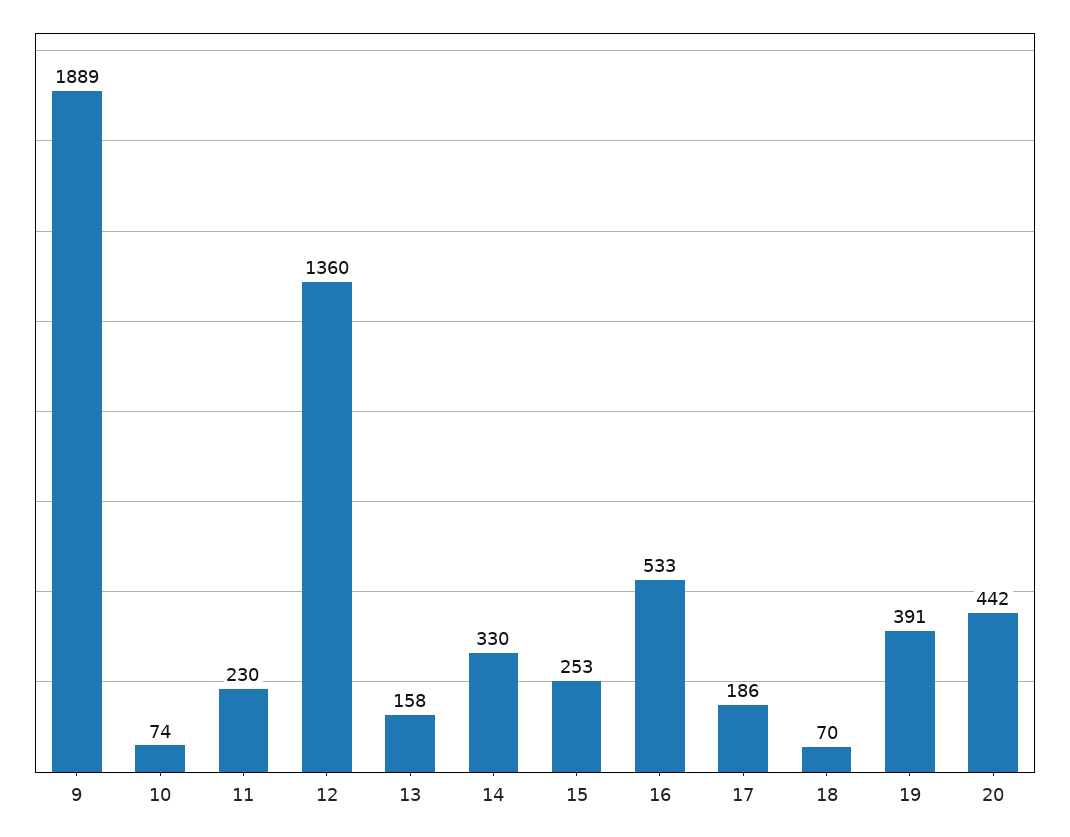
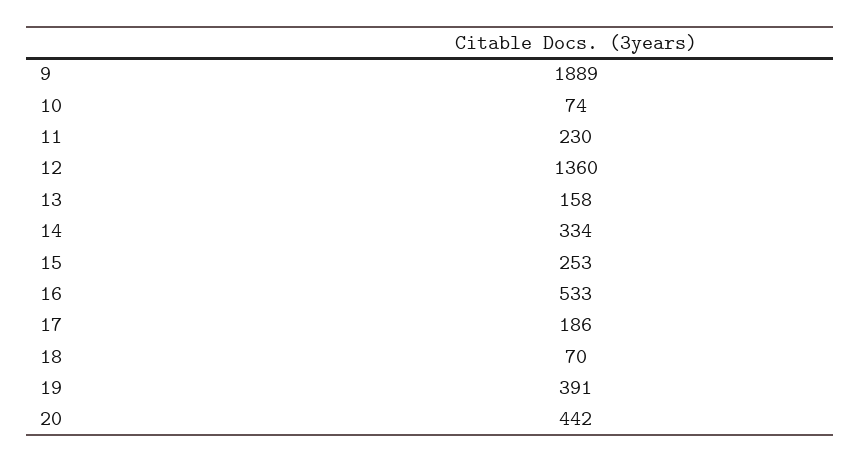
  {
    "9": 1889,
    "10": 74,
    "11": 230,
    "12": 1360,
    "13": 158,
-   "14": 330,
+   "14": 334,
    "15": 253,
    "16": 533,
    "17": 186,
    "18": 70,
    "19": 391,
    "20": 442
  }

